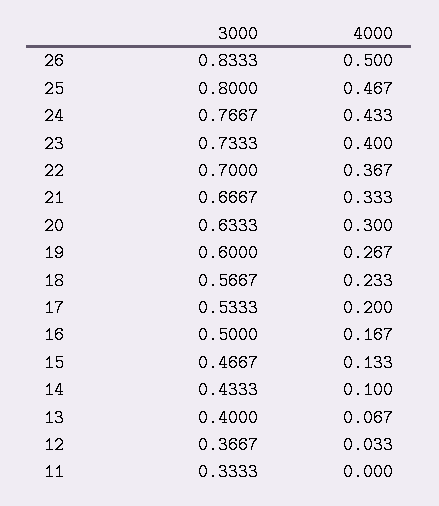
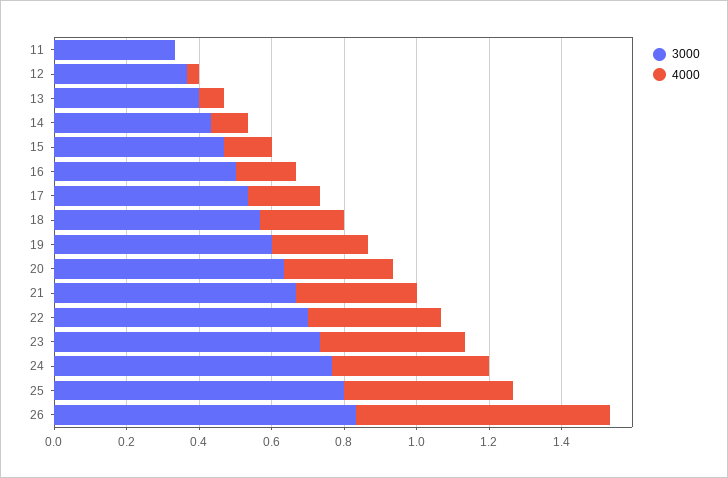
  {
    "3000": {
      "26": 0.8333,
      "25": 0.8,
      "24": 0.7667,
      "23": 0.7333,
      "22": 0.7,
      "21": 0.6667,
      "20": 0.6333,
      "19": 0.6,
      "18": 0.5667,
      "17": 0.5333,
      "16": 0.5,
      "15": 0.4667,
      "14": 0.4333,
      "13": 0.4,
      "12": 0.3667,
      "11": 0.3333
    },
    "4000": {
-     "26": 0.5,
+     "26": 0.7,
      "25": 0.467,
      "24": 0.433,
      "23": 0.4,
      "22": 0.367,
      "21": 0.333,
      "20": 0.3,
      "19": 0.267,
      "18": 0.233,
      "17": 0.2,
      "16": 0.167,
      "15": 0.133,
      "14": 0.1,
      "13": 0.067,
      "12": 0.033,
      "11": 0
    }
  }

